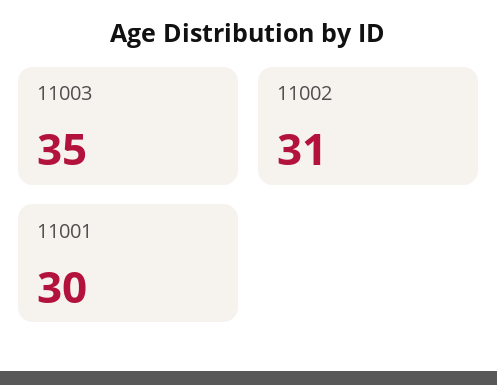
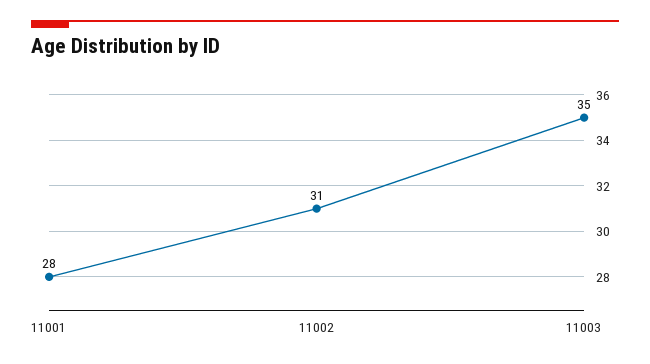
  {
    "11003": 35,
    "11002": 31,
-   "11001": 30
+   "11001": 28
  }

